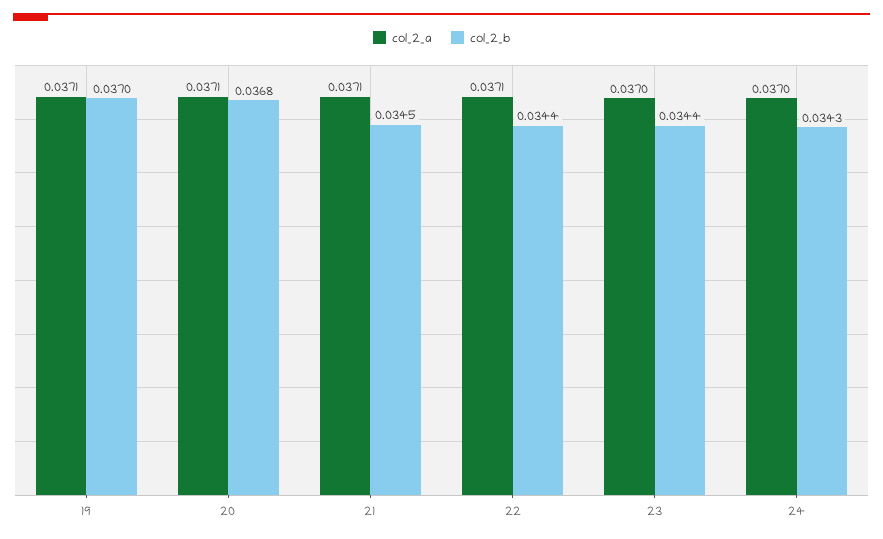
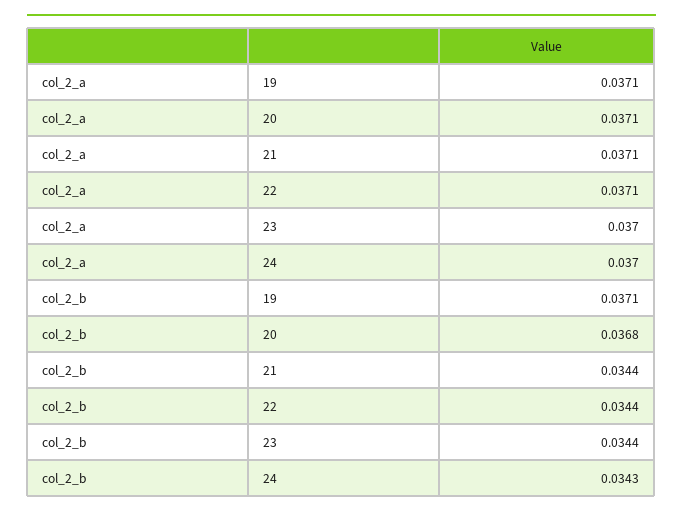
  {
    "col_2_a": {
      "19": 0.0371,
      "20": 0.0371,
      "21": 0.0371,
      "22": 0.0371,
      "23": 0.037,
      "24": 0.037
    },
    "col_2_b": {
-     "19": 0.037,
+     "19": 0.0371,
      "20": 0.0368,
-     "21": 0.0345,
+     "21": 0.0344,
      "22": 0.0344,
      "23": 0.0344,
      "24": 0.0343
    }
  }

